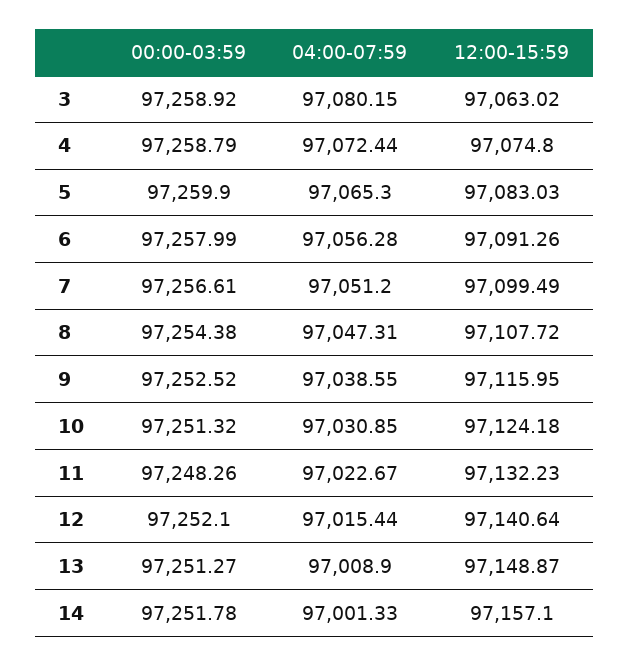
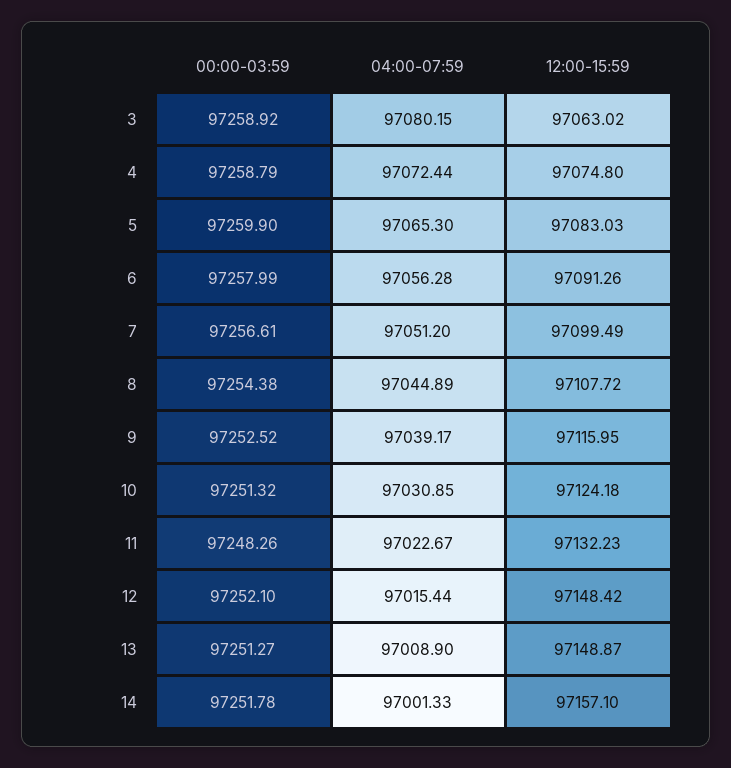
  {
    "00:00-03:59": {
      "3": 97258.92,
      "4": 97258.79,
      "5": 97259.9,
      "6": 97257.99,
      "7": 97256.61,
      "8": 97254.38,
      "9": 97252.52,
      "10": 97251.32,
      "11": 97248.26,
      "12": 97252.1,
      "13": 97251.27,
      "14": 97251.78
    },
    "04:00-07:59": {
      "3": 97080.15,
      "4": 97072.44,
      "5": 97065.3,
      "6": 97056.28,
      "7": 97051.2,
-     "8": 97047.31,
+     "8": 97044.89,
-     "9": 97038.55,
+     "9": 97039.17,
      "10": 97030.85,
      "11": 97022.67,
      "12": 97015.44,
      "13": 97008.9,
      "14": 97001.33
    },
    "12:00-15:59": {
      "3": 97063.02,
      "4": 97074.8,
      "5": 97083.03,
      "6": 97091.26,
      "7": 97099.49,
      "8": 97107.72,
      "9": 97115.95,
      "10": 97124.18,
      "11": 97132.23,
-     "12": 97140.64,
+     "12": 97148.42,
      "13": 97148.87,
      "14": 97157.1
    }
  }

